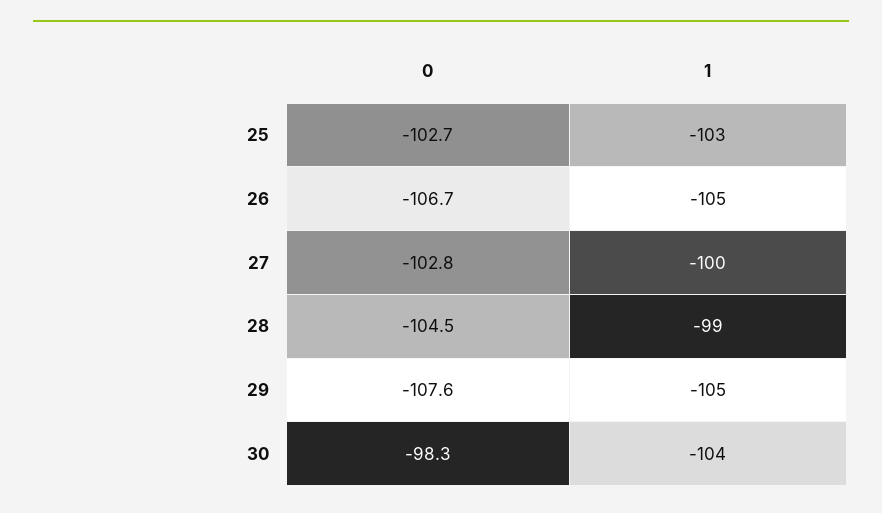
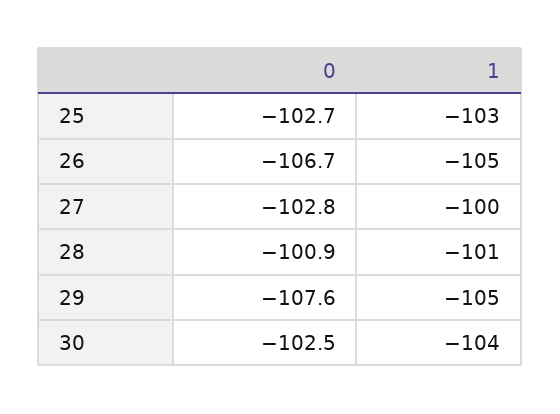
  {
    "0": {
      "25": -102.7,
      "26": -106.7,
      "27": -102.8,
-     "28": -104.5,
+     "28": -100.9,
      "29": -107.6,
-     "30": -98.3
+     "30": -102.5
    },
    "1": {
      "25": -103,
      "26": -105,
      "27": -100,
-     "28": -99,
+     "28": -101,
      "29": -105,
      "30": -104
    }
  }

